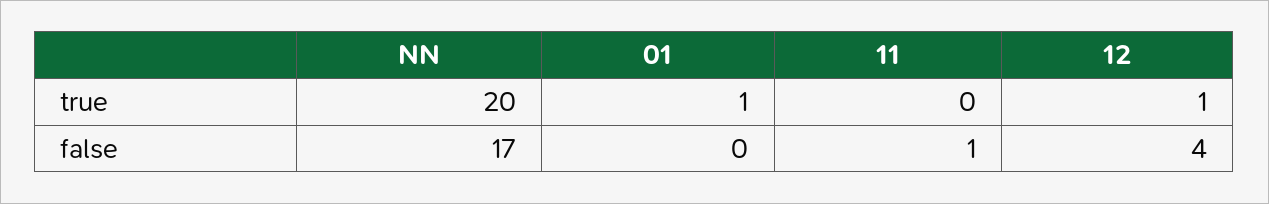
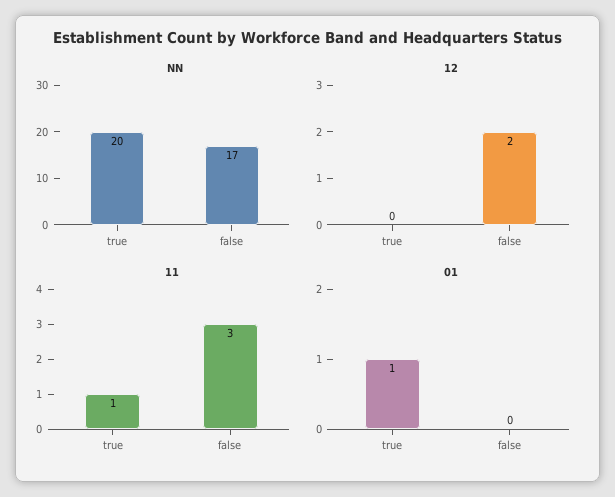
  {
    "NN": {
      "true": 20,
      "false": 17
    },
    "01": {
      "true": 1,
      "false": 0
    },
    "11": {
-     "true": 0,
+     "true": 1,
-     "false": 1
+     "false": 3
    },
    "12": {
-     "true": 1,
+     "true": 0,
-     "false": 4
+     "false": 2
    }
  }

